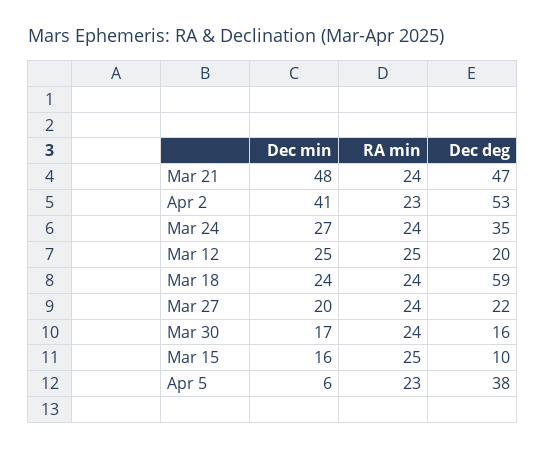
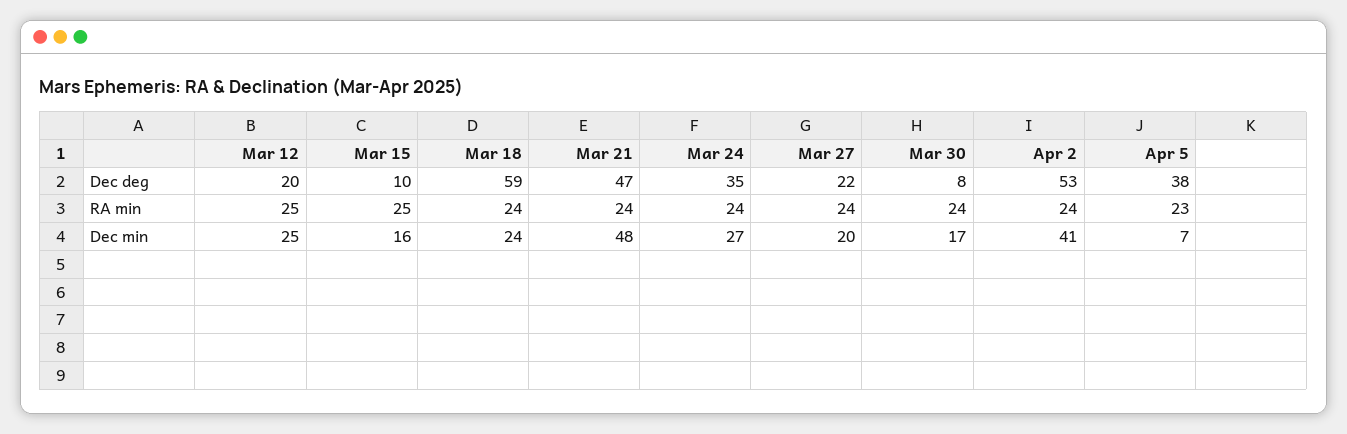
  {
    "Dec min": {
      "Mar 21": 48,
      "Apr 2": 41,
      "Mar 24": 27,
      "Mar 12": 25,
      "Mar 18": 24,
      "Mar 27": 20,
      "Mar 30": 17,
      "Mar 15": 16,
-     "Apr 5": 6
+     "Apr 5": 7
    },
    "RA min": {
      "Mar 21": 24,
-     "Apr 2": 23,
+     "Apr 2": 24,
      "Mar 24": 24,
      "Mar 12": 25,
      "Mar 18": 24,
      "Mar 27": 24,
      "Mar 30": 24,
      "Mar 15": 25,
      "Apr 5": 23
    },
    "Dec deg": {
      "Mar 21": 47,
      "Apr 2": 53,
      "Mar 24": 35,
      "Mar 12": 20,
      "Mar 18": 59,
      "Mar 27": 22,
-     "Mar 30": 16,
+     "Mar 30": 8,
      "Mar 15": 10,
      "Apr 5": 38
    }
  }

